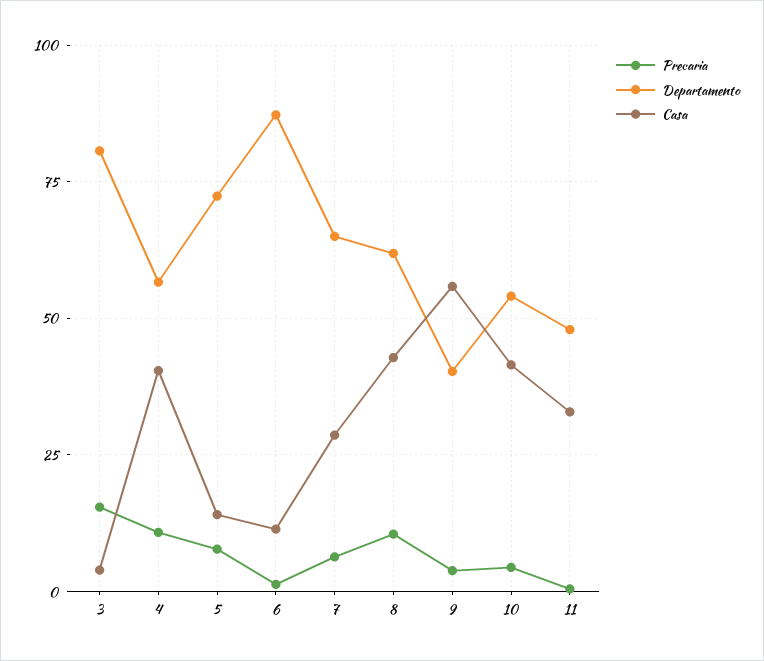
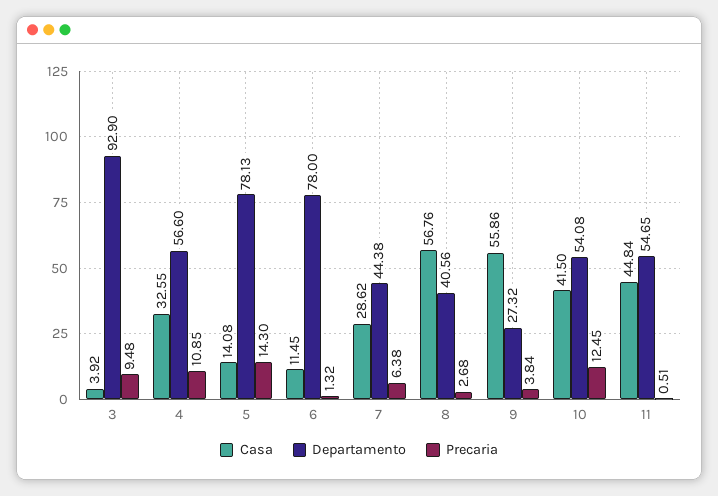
  {
    "Precaria": {
-     "3": 15,
+     "3": 9.48,
      "4": 10.85,
-     "5": 7.5,
+     "5": 14.3,
      "6": 1.32,
      "7": 6.38,
-     "8": 10,
+     "8": 2.68,
      "9": 3.84,
-     "10": 5,
+     "10": 12.45,
      "11": 0.51
    },
    "Departamento": {
-     "3": 80,
+     "3": 92.9,
      "4": 56.6,
-     "5": 72.5,
+     "5": 78.13,
-     "6": 87.5,
+     "6": 78,
-     "7": 65,
+     "7": 44.38,
-     "8": 62.5,
+     "8": 40.56,
-     "9": 40,
+     "9": 27.32,
      "10": 54.08,
-     "11": 47.5
+     "11": 54.65
    },
    "Casa": {
      "3": 3.92,
-     "4": 40,
+     "4": 32.55,
      "5": 14.08,
      "6": 11.45,
      "7": 28.62,
-     "8": 42.5,
+     "8": 56.76,
      "9": 55.86,
      "10": 41.5,
-     "11": 32.5
+     "11": 44.84
    }
  }

